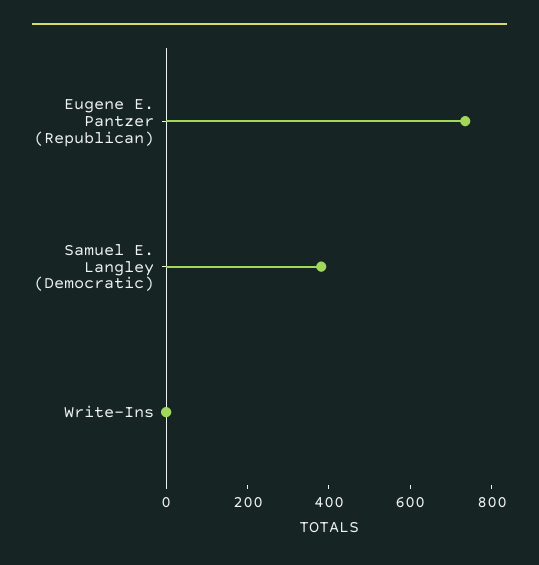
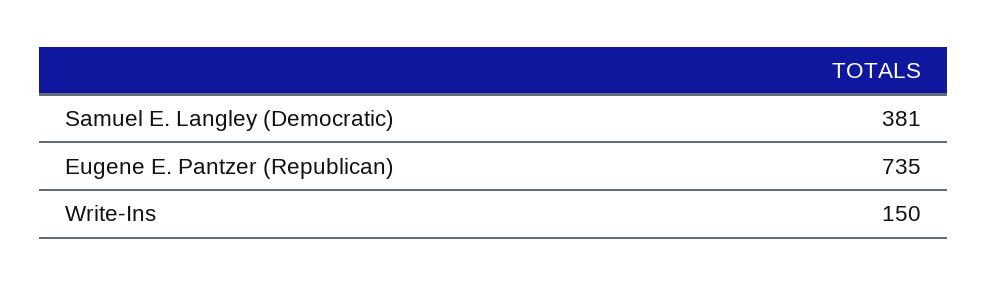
  {
    "Eugene E. Pantzer (Republican)": 735,
    "Samuel E. Langley (Democratic)": 381,
-   "Write-Ins": 0
+   "Write-Ins": 150
  }

